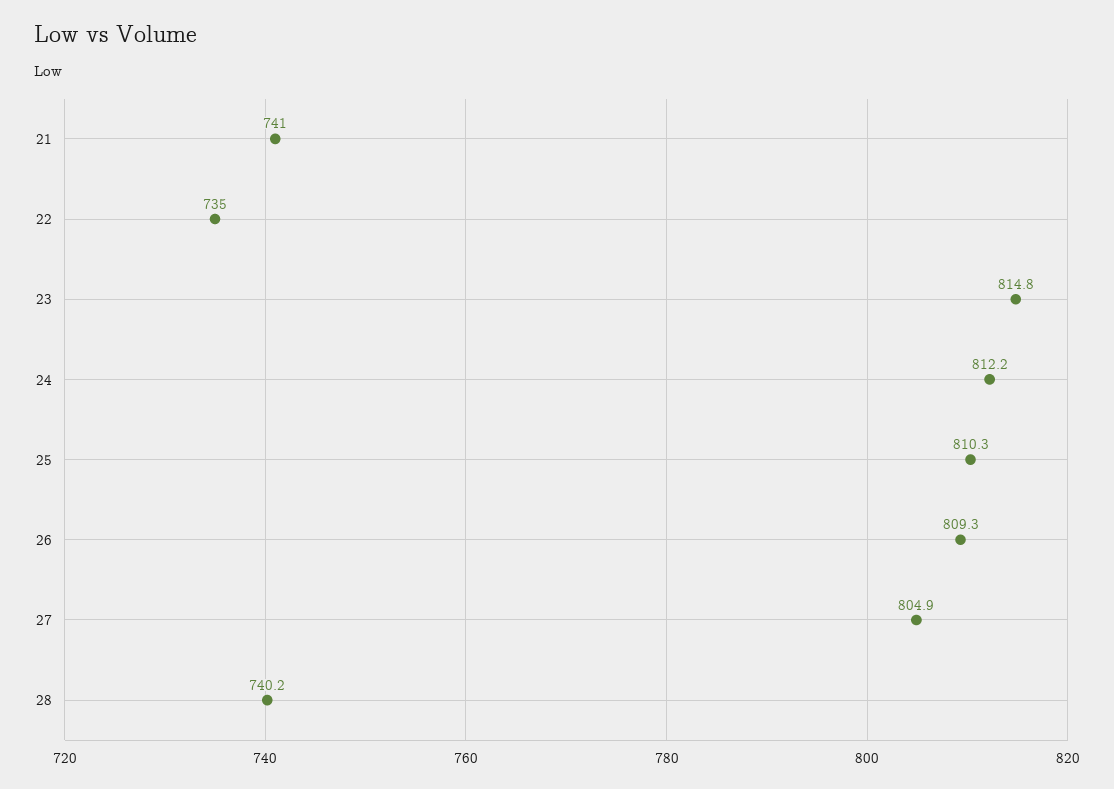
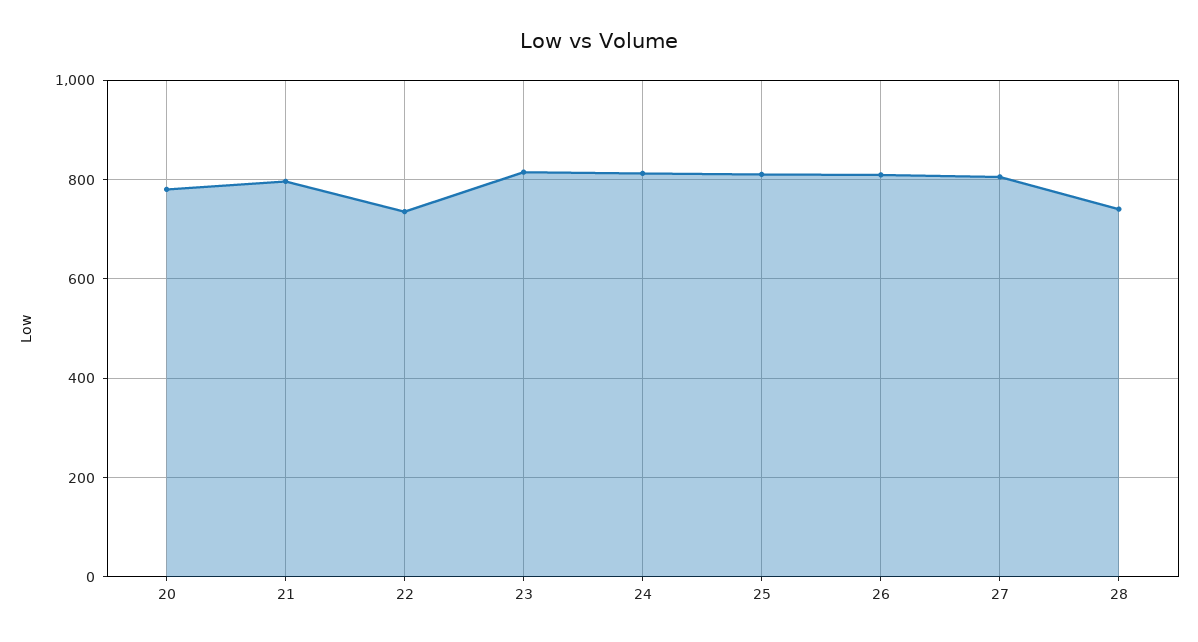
  {
-   "21": 741,
+   "21": 800,
    "22": 735,
    "23": 814.8,
    "24": 812.2,
    "25": 810.3,
    "26": 809.3,
    "27": 804.9,
-   "28": 740.2
+   "28": 740.2,
+   "20": 780
  }

